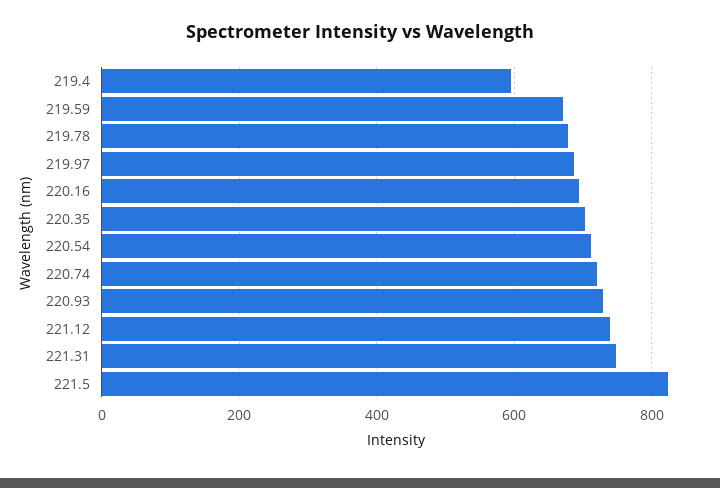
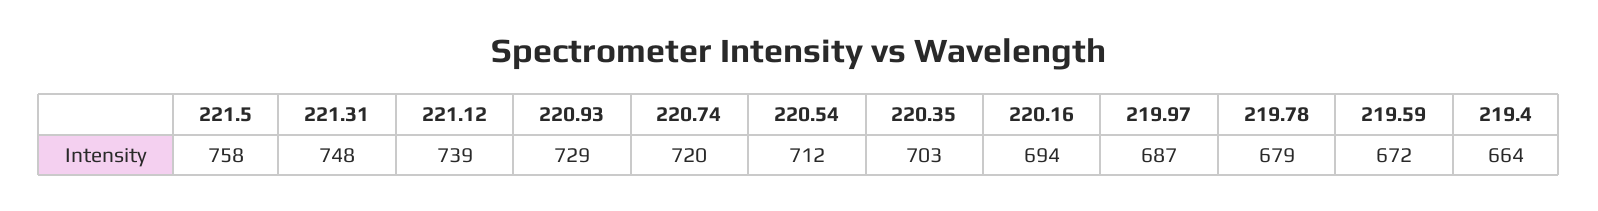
  {
-   "219.4": 600,
+   "219.4": 664,
    "219.59": 672,
    "219.78": 679,
    "219.97": 687,
    "220.16": 694,
    "220.35": 703,
    "220.54": 712,
    "220.74": 720,
    "220.93": 729,
    "221.12": 739,
    "221.31": 748,
-   "221.5": 820
+   "221.5": 758
  }

